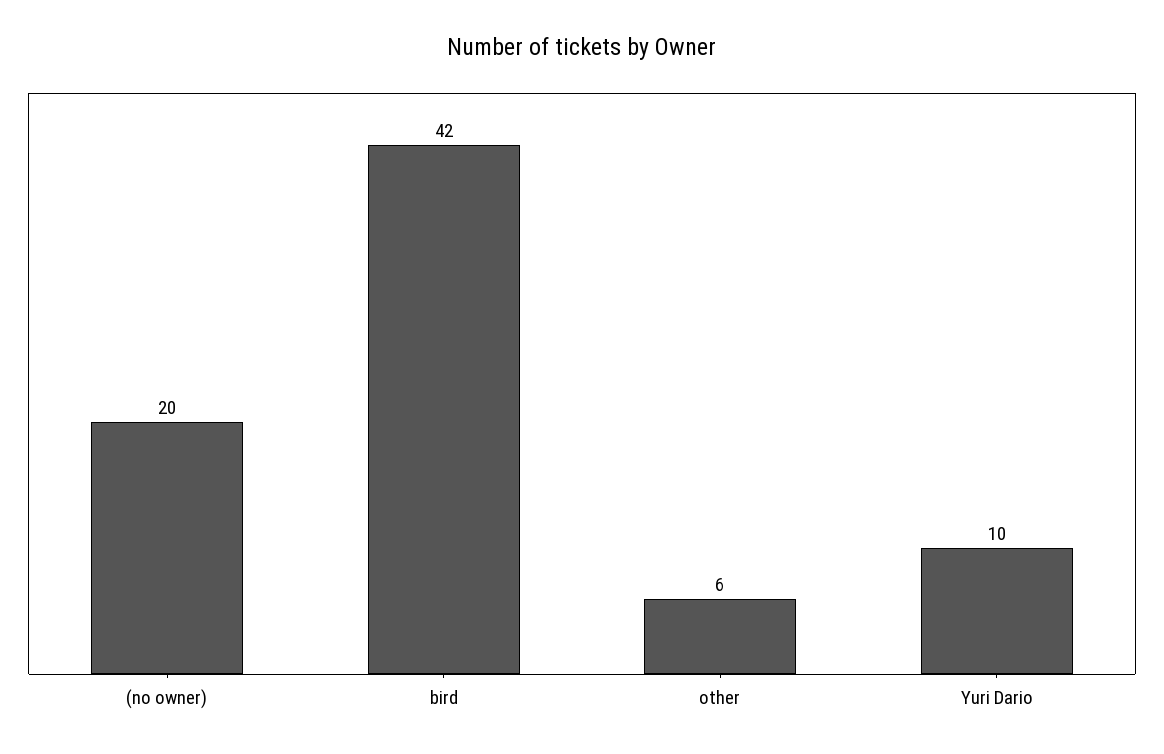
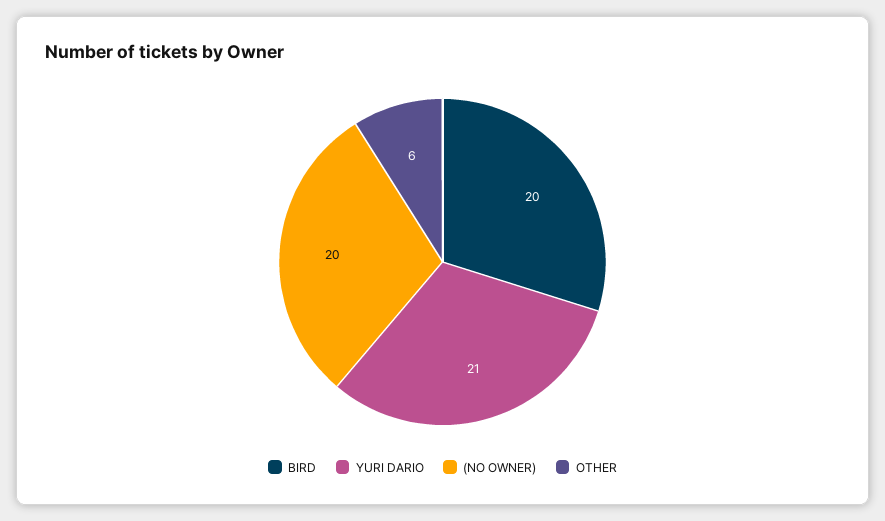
  {
    "(no owner)": 20,
-   "bird": 42,
+   "bird": 20,
    "other": 6,
-   "Yuri Dario": 10
+   "Yuri Dario": 21
  }

